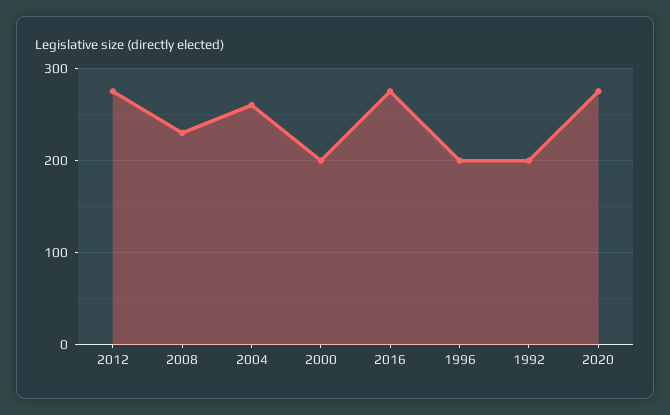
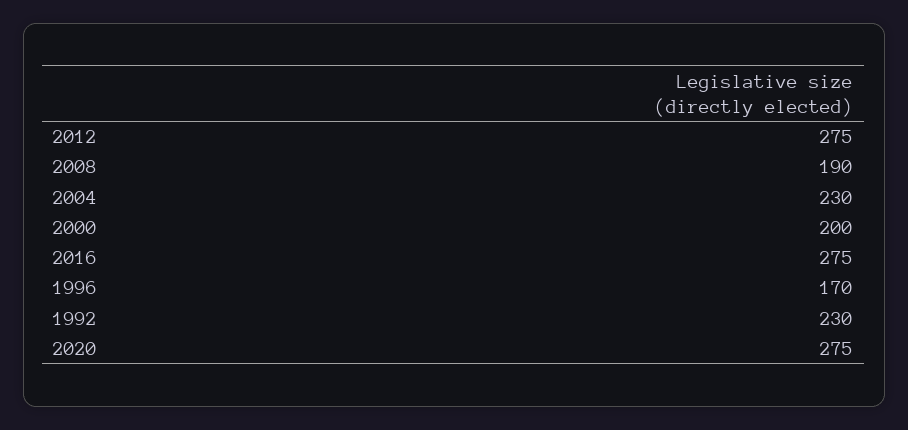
  {
    "2012": 275,
-   "2008": 230,
+   "2008": 190,
-   "2004": 260,
+   "2004": 230,
    "2000": 200,
    "2016": 275,
-   "1996": 200,
+   "1996": 170,
-   "1992": 200,
+   "1992": 230,
    "2020": 275
  }

